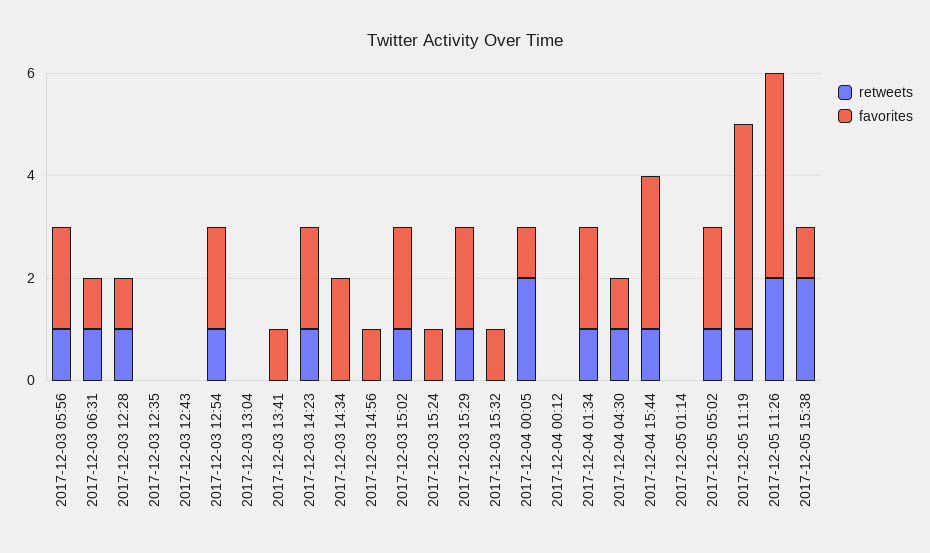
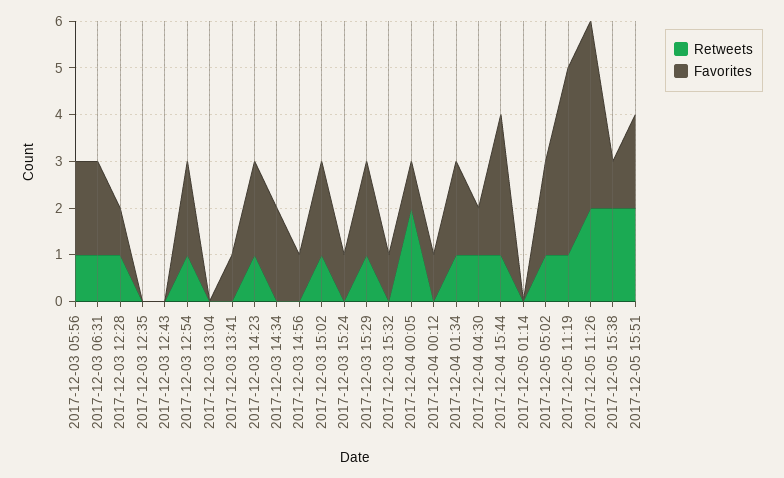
  {
    "retweets": {
      "2017-12-03 05:56": 1,
      "2017-12-03 06:31": 1,
      "2017-12-03 12:28": 1,
      "2017-12-03 12:35": 0,
      "2017-12-03 12:43": 0,
      "2017-12-03 12:54": 1,
      "2017-12-03 13:04": 0,
      "2017-12-03 13:41": 0,
      "2017-12-03 14:23": 1,
      "2017-12-03 14:34": 0,
      "2017-12-03 14:56": 0,
      "2017-12-03 15:02": 1,
      "2017-12-03 15:24": 0,
      "2017-12-03 15:29": 1,
      "2017-12-03 15:32": 0,
      "2017-12-04 00:05": 2,
      "2017-12-04 00:12": 0,
      "2017-12-04 01:34": 1,
      "2017-12-04 04:30": 1,
      "2017-12-04 15:44": 1,
      "2017-12-05 01:14": 0,
      "2017-12-05 05:02": 1,
      "2017-12-05 11:19": 1,
      "2017-12-05 11:26": 2,
-     "2017-12-05 15:38": 2
+     "2017-12-05 15:38": 2,
+     "2017-12-05 15:51": 2
    },
    "favorites": {
      "2017-12-03 05:56": 2,
-     "2017-12-03 06:31": 1,
+     "2017-12-03 06:31": 2,
      "2017-12-03 12:28": 1,
      "2017-12-03 12:35": 0,
      "2017-12-03 12:43": 0,
      "2017-12-03 12:54": 2,
      "2017-12-03 13:04": 0,
      "2017-12-03 13:41": 1,
      "2017-12-03 14:23": 2,
      "2017-12-03 14:34": 2,
      "2017-12-03 14:56": 1,
      "2017-12-03 15:02": 2,
      "2017-12-03 15:24": 1,
      "2017-12-03 15:29": 2,
      "2017-12-03 15:32": 1,
      "2017-12-04 00:05": 1,
-     "2017-12-04 00:12": 0,
+     "2017-12-04 00:12": 1,
      "2017-12-04 01:34": 2,
      "2017-12-04 04:30": 1,
      "2017-12-04 15:44": 3,
      "2017-12-05 01:14": 0,
      "2017-12-05 05:02": 2,
      "2017-12-05 11:19": 4,
      "2017-12-05 11:26": 4,
-     "2017-12-05 15:38": 1
+     "2017-12-05 15:38": 1,
+     "2017-12-05 15:51": 2
    }
  }

